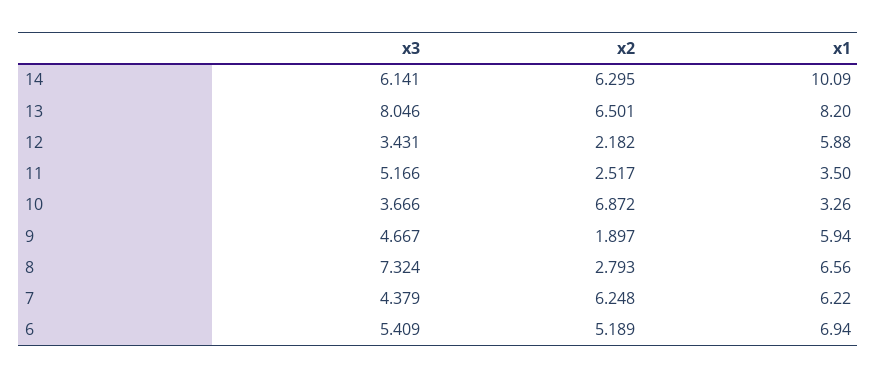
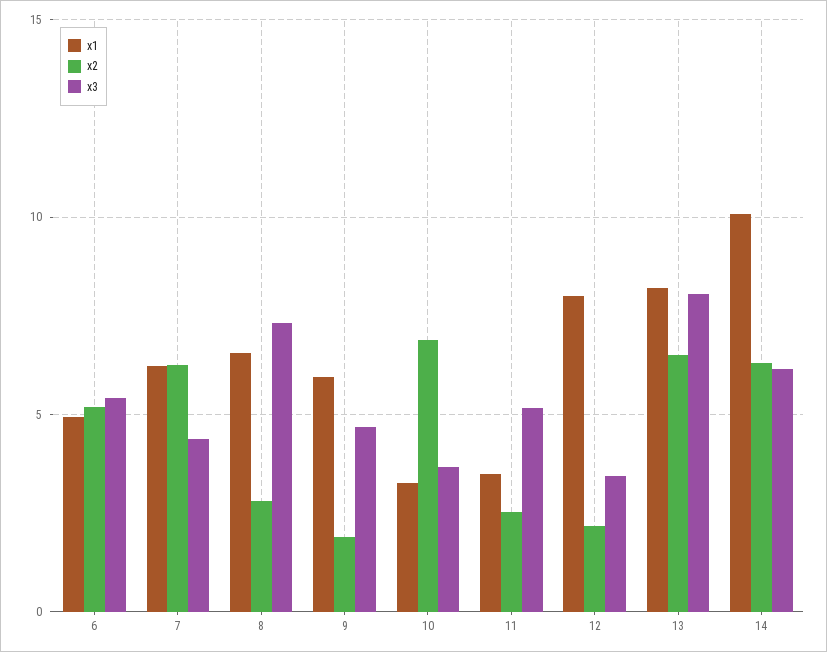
  {
    "x3": {
      "14": 6.141,
      "13": 8.046,
      "12": 3.431,
      "11": 5.166,
      "10": 3.666,
      "9": 4.667,
      "8": 7.324,
      "7": 4.379,
      "6": 5.409
    },
    "x2": {
      "14": 6.295,
      "13": 6.501,
      "12": 2.182,
      "11": 2.517,
      "10": 6.872,
      "9": 1.897,
      "8": 2.793,
      "7": 6.248,
      "6": 5.189
    },
    "x1": {
      "14": 10.09,
      "13": 8.2,
-     "12": 5.88,
+     "12": 8,
      "11": 3.5,
      "10": 3.26,
      "9": 5.94,
      "8": 6.56,
      "7": 6.22,
-     "6": 6.94
+     "6": 5
    }
  }

